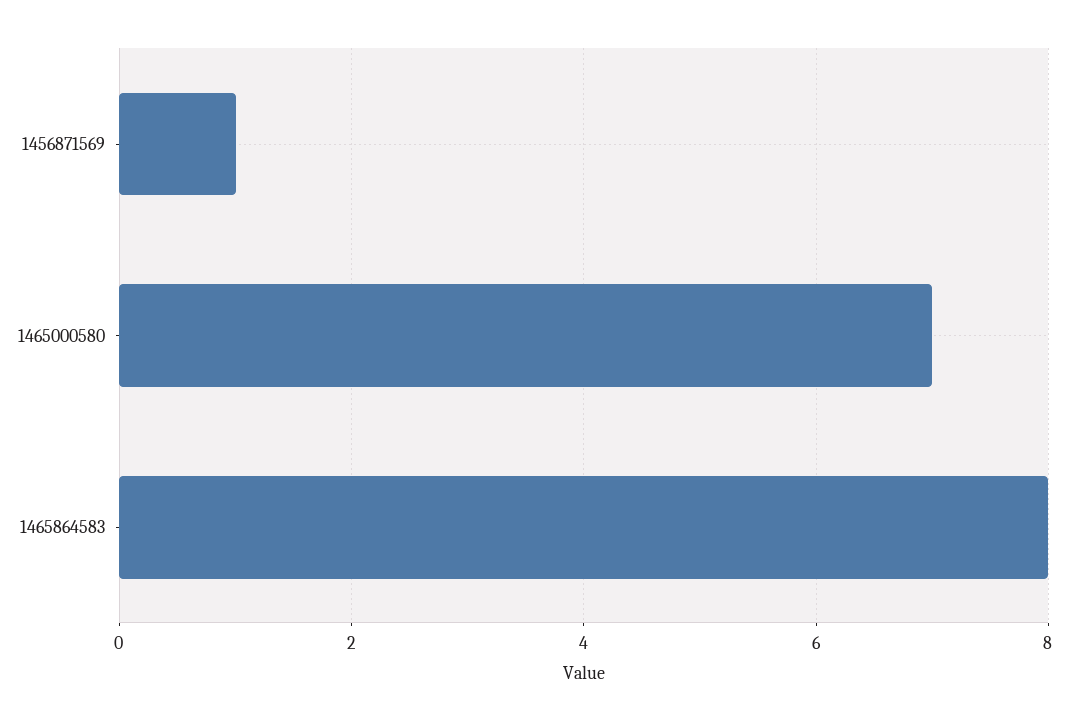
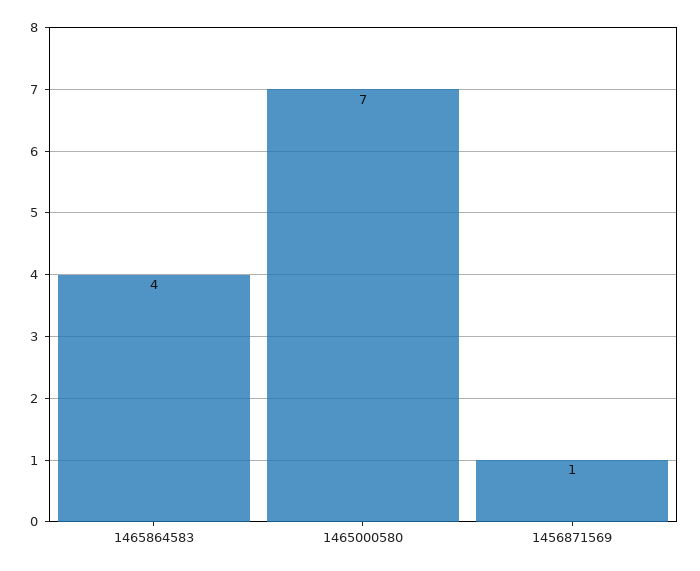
  {
    "1456871569": 1,
    "1465000580": 7,
-   "1465864583": 8
+   "1465864583": 4
  }

